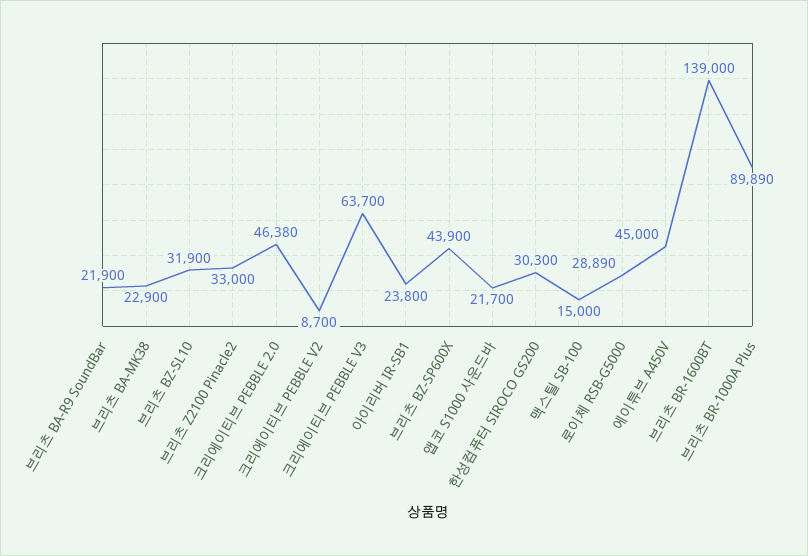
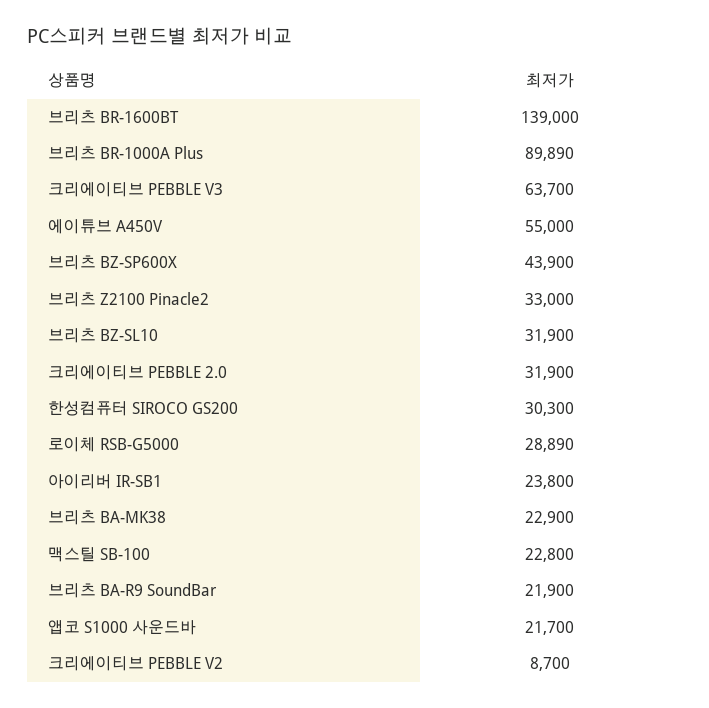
  {
    "브리츠 BA-R9 SoundBar": 21900,
    "브리츠 BA-MK38": 22900,
    "브리츠 BZ-SL10": 31900,
    "브리츠 Z2100 Pinacle2": 33000,
-   "크리에이티브 PEBBLE 2.0": 46380,
+   "크리에이티브 PEBBLE 2.0": 31900,
    "크리에이티브 PEBBLE V2": 8700,
    "크리에이티브 PEBBLE V3": 63700,
    "아이리버 IR-SB1": 23800,
    "브리츠 BZ-SP600X": 43900,
    "앱코 S1000 사운드바": 21700,
    "한성컴퓨터 SIROCO GS200": 30300,
-   "맥스틸 SB-100": 15000,
+   "맥스틸 SB-100": 22800,
    "로이체 RSB-G5000": 28890,
-   "에이튜브 A450V": 45000,
+   "에이튜브 A450V": 55000,
    "브리츠 BR-1600BT": 139000,
    "브리츠 BR-1000A Plus": 89890
  }

